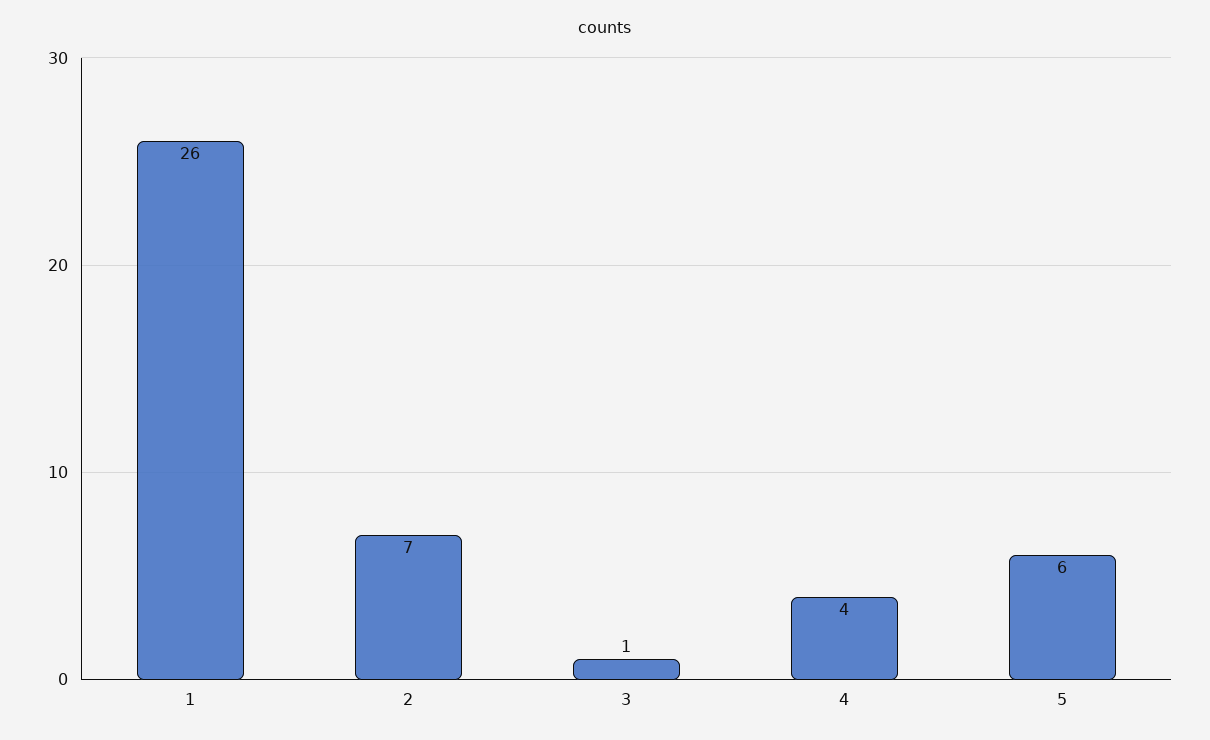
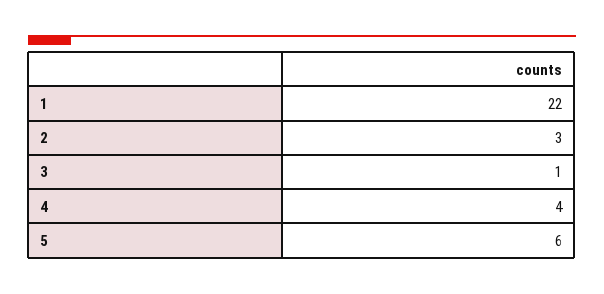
  {
-   "1": 26,
+   "1": 22,
-   "2": 7,
+   "2": 3,
    "3": 1,
    "4": 4,
    "5": 6
  }

